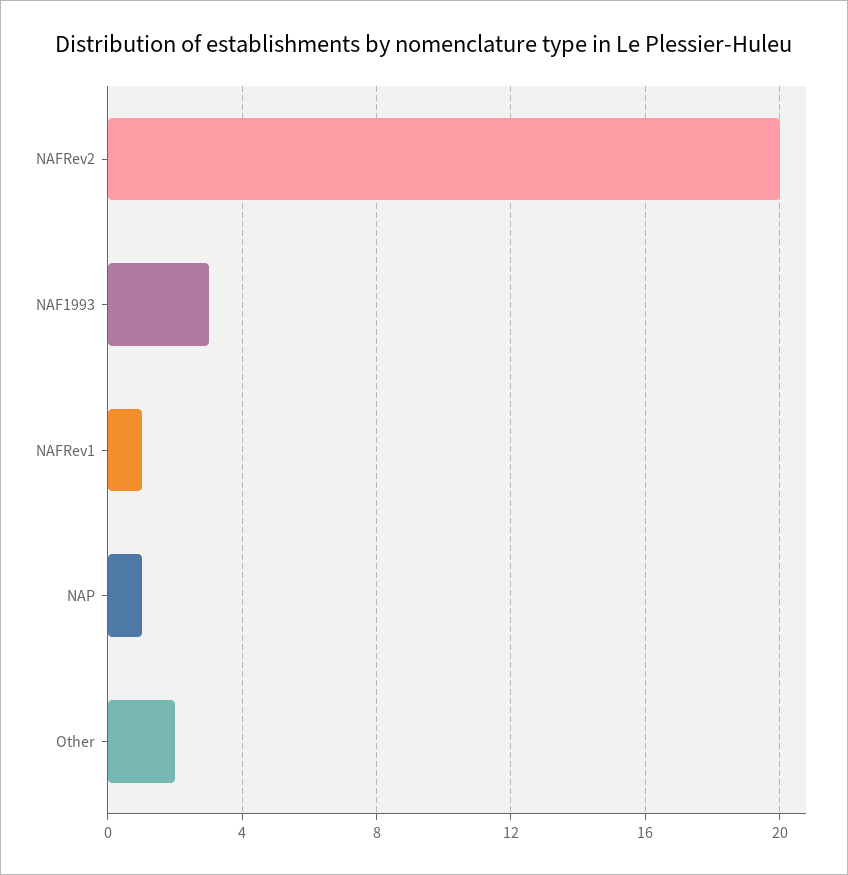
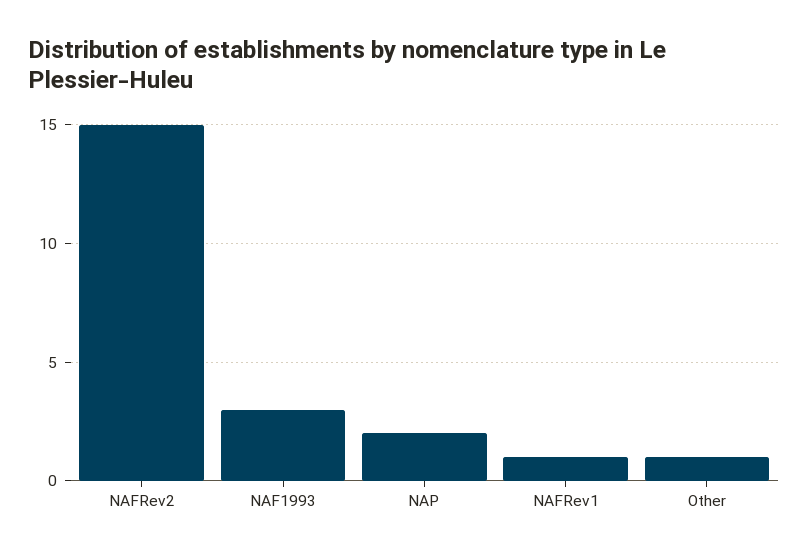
  {
-   "NAFRev2": 20,
+   "NAFRev2": 15,
    "NAF1993": 3,
    "NAFRev1": 1,
-   "NAP": 1,
+   "NAP": 2,
-   "Other": 2
+   "Other": 1
  }

